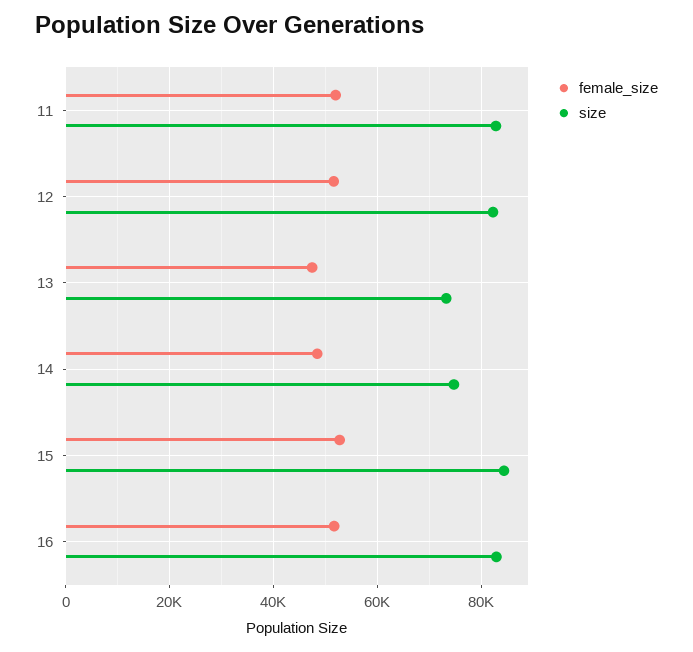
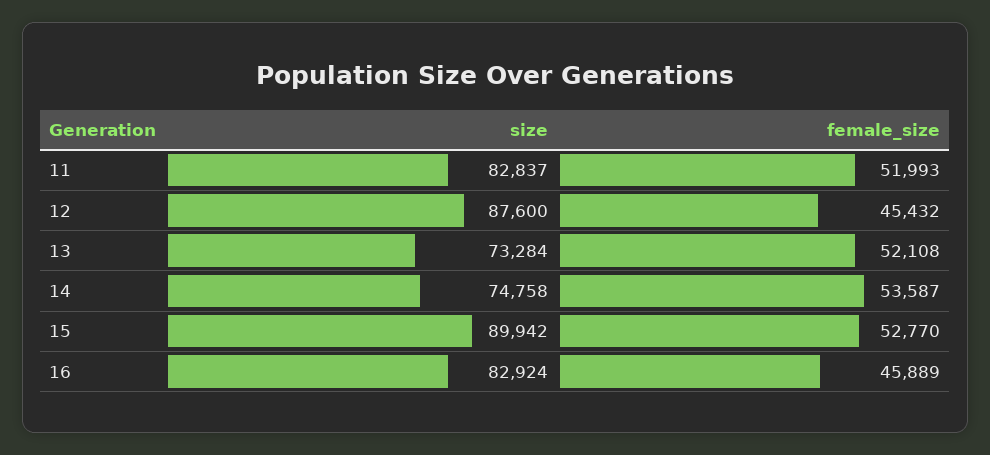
  {
    "female_size": {
      "11": 51993,
-     "12": 52000,
+     "12": 45432,
-     "13": 48000,
+     "13": 52108,
-     "14": 48000,
+     "14": 53587,
      "15": 52770,
-     "16": 52000
+     "16": 45889
    },
    "size": {
      "11": 82837,
-     "12": 82000,
+     "12": 87600,
      "13": 73284,
      "14": 74758,
-     "15": 84000,
+     "15": 89942,
      "16": 82924
    }
  }

